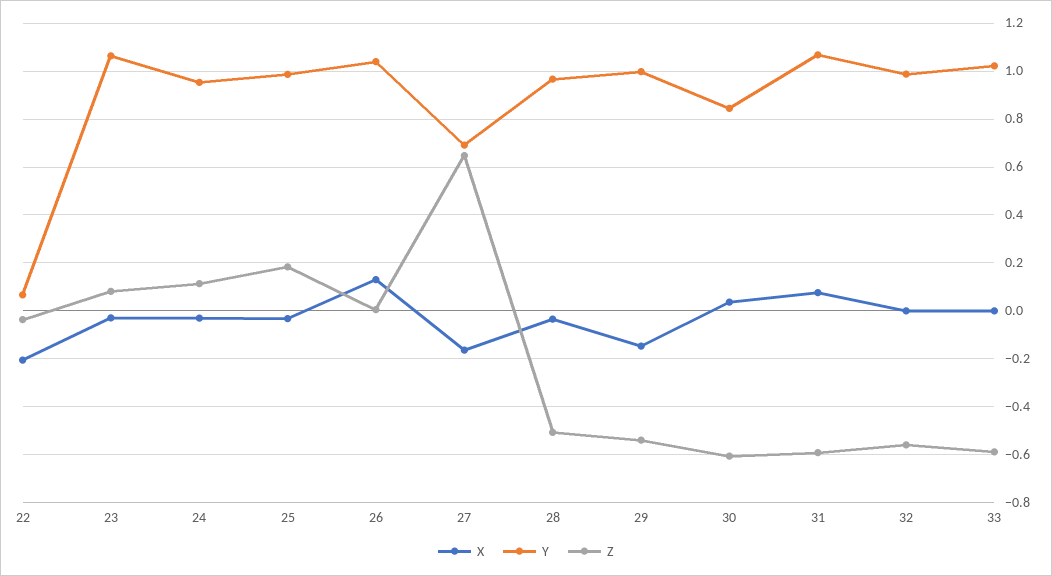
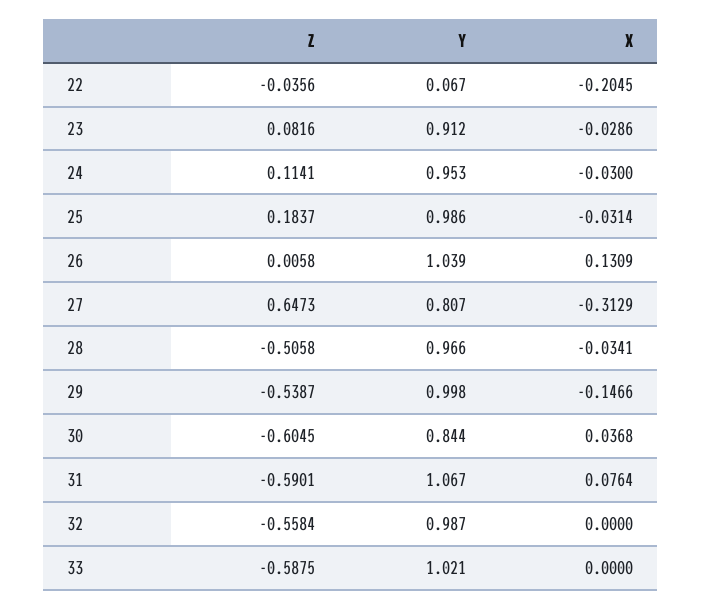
  {
    "X": {
      "22": -0.2045,
      "23": -0.0286,
      "24": -0.03,
      "25": -0.0314,
      "26": 0.1309,
-     "27": -0.15,
+     "27": -0.3129,
      "28": -0.0341,
      "29": -0.1466,
      "30": 0.0368,
      "31": 0.0764,
      "32": 0,
      "33": 0
    },
    "Y": {
      "22": 0.067,
-     "23": 1.05,
+     "23": 0.912,
      "24": 0.953,
      "25": 0.986,
      "26": 1.039,
-     "27": 0.7,
+     "27": 0.807,
      "28": 0.966,
      "29": 0.998,
      "30": 0.844,
      "31": 1.067,
      "32": 0.987,
      "33": 1.021
    },
    "Z": {
      "22": -0.0356,
      "23": 0.0816,
      "24": 0.1141,
      "25": 0.1837,
      "26": 0.0058,
      "27": 0.6473,
      "28": -0.5058,
      "29": -0.5387,
      "30": -0.6045,
      "31": -0.5901,
      "32": -0.5584,
      "33": -0.5875
    }
  }

